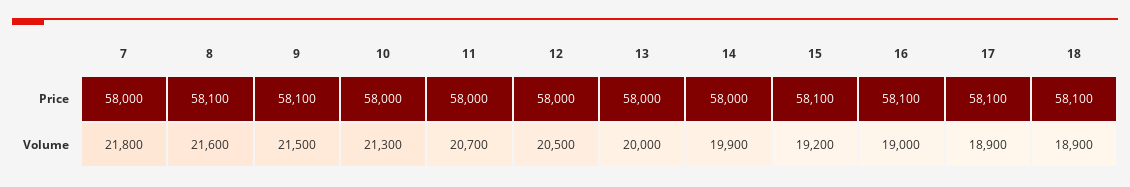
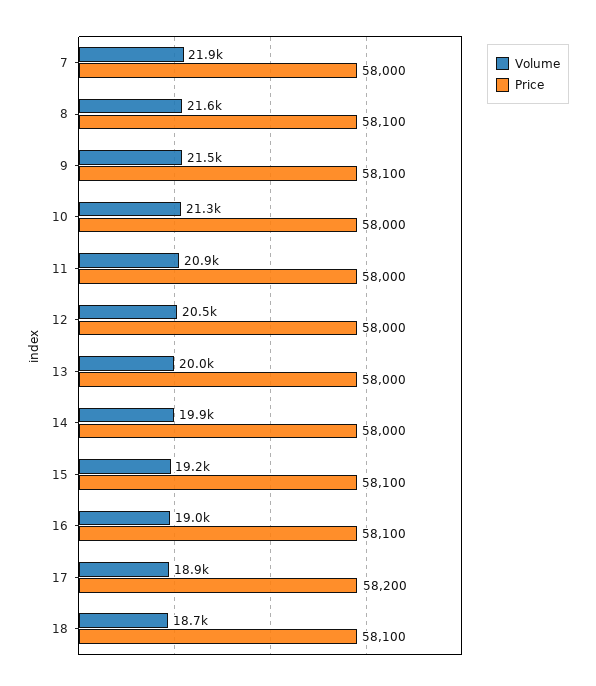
  {
    "Price": {
      "7": 58000,
      "8": 58100,
      "9": 58100,
      "10": 58000,
      "11": 58000,
      "12": 58000,
      "13": 58000,
      "14": 58000,
      "15": 58100,
      "16": 58100,
-     "17": 58100,
+     "17": 58200,
      "18": 58100
    },
    "Volume": {
-     "7": 21800,
+     "7": 21900,
      "8": 21600,
      "9": 21500,
      "10": 21300,
-     "11": 20700,
+     "11": 20900,
      "12": 20500,
      "13": 20000,
      "14": 19900,
      "15": 19200,
      "16": 19000,
      "17": 18900,
-     "18": 18900
+     "18": 18700
    }
  }

